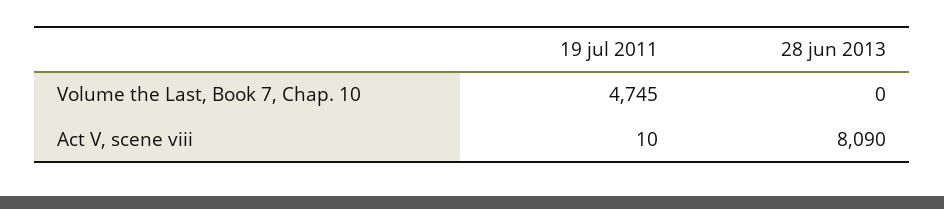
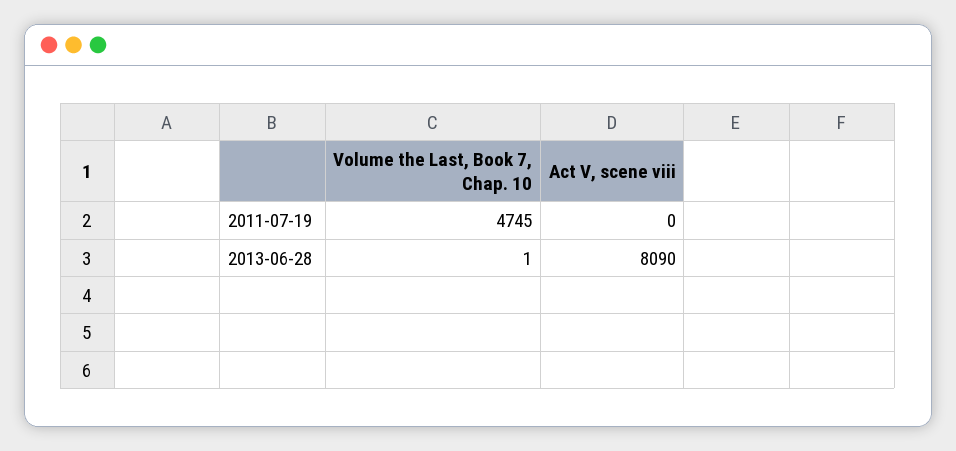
  {
    "19 jul 2011": {
      "Volume the Last, Book 7, Chap. 10": 4745,
-     "Act V, scene viii": 10
+     "Act V, scene viii": 0
    },
    "28 jun 2013": {
-     "Volume the Last, Book 7, Chap. 10": 0,
+     "Volume the Last, Book 7, Chap. 10": 1,
      "Act V, scene viii": 8090
    }
  }

